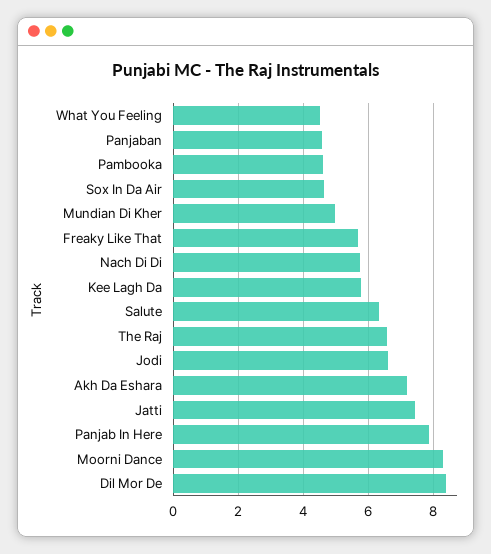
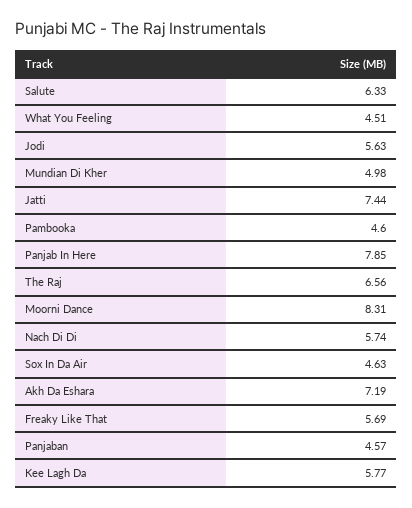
  {
    "What You Feeling": 4.51,
    "Panjaban": 4.57,
    "Pambooka": 4.6,
    "Sox In Da Air": 4.63,
    "Mundian Di Kher": 4.98,
    "Freaky Like That": 5.69,
    "Nach Di Di": 5.74,
    "Kee Lagh Da": 5.77,
    "Salute": 6.33,
    "The Raj": 6.56,
-   "Jodi": 6.6,
+   "Jodi": 5.63,
    "Akh Da Eshara": 7.19,
    "Jatti": 7.44,
    "Panjab In Here": 7.85,
-   "Moorni Dance": 8.31,
+   "Moorni Dance": 8.31
-   "Dil Mor De": 8.4
  }

